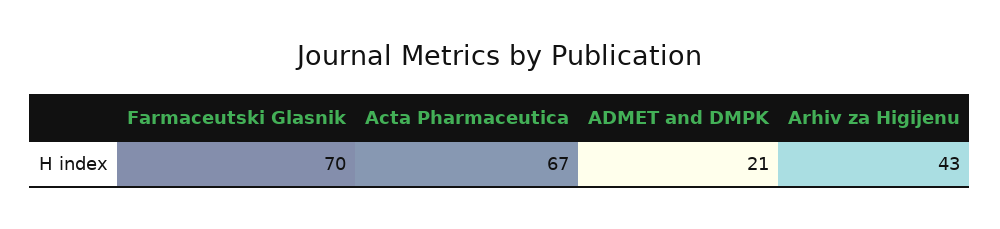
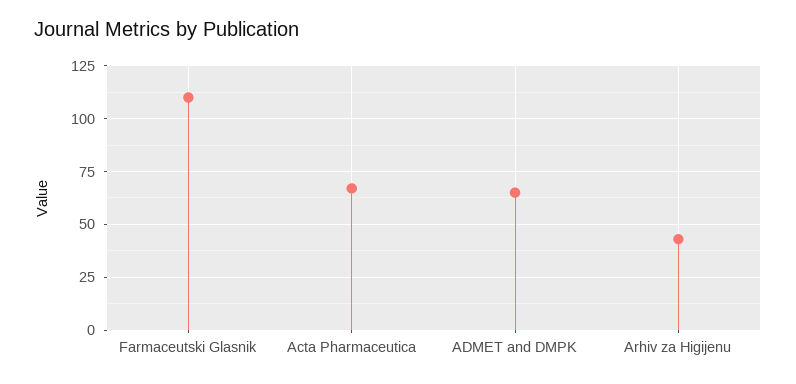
  {
-   "Farmaceutski Glasnik": 70,
+   "Farmaceutski Glasnik": 110,
    "Acta Pharmaceutica": 67,
-   "ADMET and DMPK": 21,
+   "ADMET and DMPK": 65,
    "Arhiv za Higijenu": 43
  }

